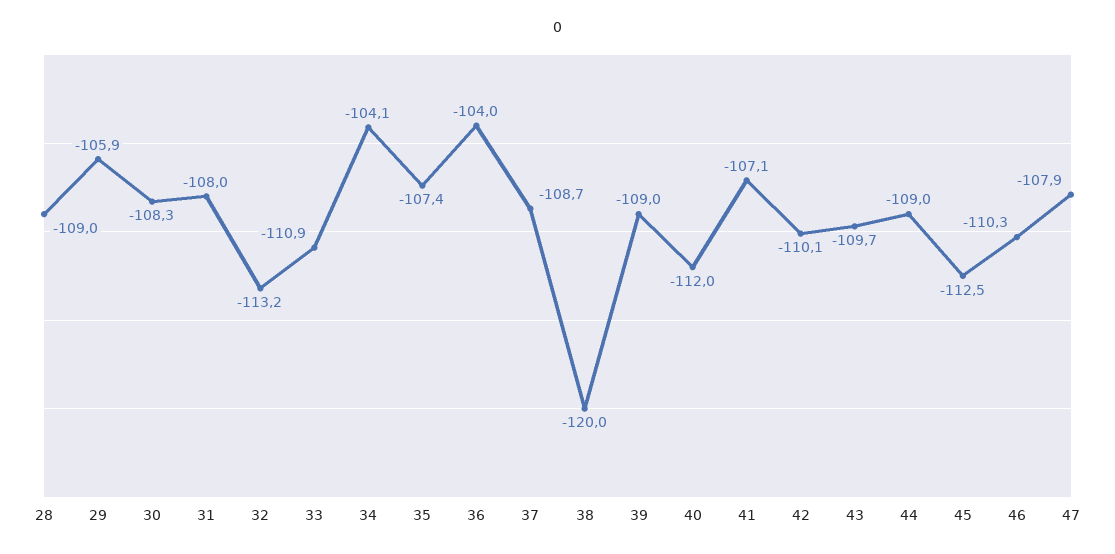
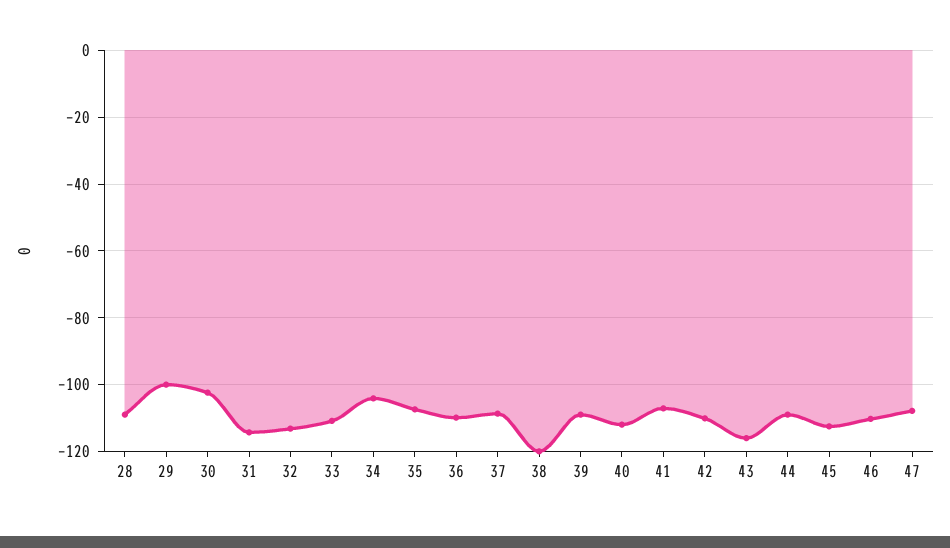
  {
    "28": -109,
-   "29": -105.9,
+   "29": -100,
-   "30": -108.3,
+   "30": -102,
-   "31": -108,
+   "31": -114,
    "32": -113.2,
    "33": -110.9,
    "34": -104.1,
    "35": -107.4,
-   "36": -104,
+   "36": -110,
    "37": -108.7,
    "38": -120,
    "39": -109,
    "40": -112,
    "41": -107.1,
    "42": -110.1,
-   "43": -109.7,
+   "43": -116,
    "44": -109,
    "45": -112.5,
    "46": -110.3,
    "47": -107.9
  }

